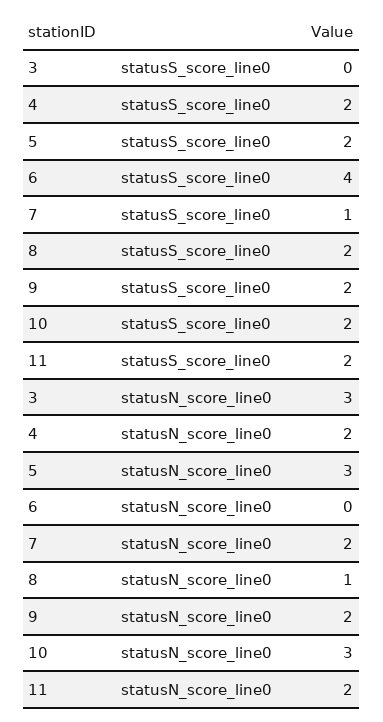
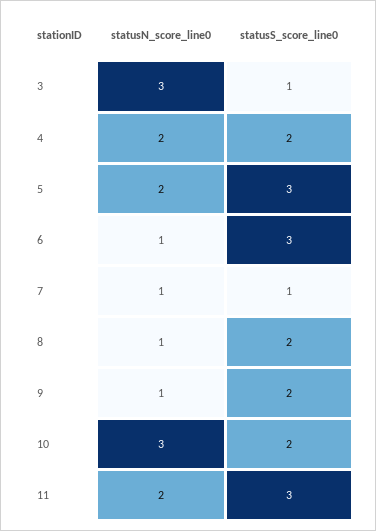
  {
    "3": {
-     "statusS_score_line0": 0,
+     "statusS_score_line0": 1,
      "statusN_score_line0": 3
    },
    "4": {
      "statusS_score_line0": 2,
      "statusN_score_line0": 2
    },
    "5": {
-     "statusS_score_line0": 2,
+     "statusS_score_line0": 3,
-     "statusN_score_line0": 3
+     "statusN_score_line0": 2
    },
    "6": {
-     "statusS_score_line0": 4,
+     "statusS_score_line0": 3,
-     "statusN_score_line0": 0
+     "statusN_score_line0": 1
    },
    "7": {
      "statusS_score_line0": 1,
-     "statusN_score_line0": 2
+     "statusN_score_line0": 1
    },
    "8": {
      "statusS_score_line0": 2,
      "statusN_score_line0": 1
    },
    "9": {
      "statusS_score_line0": 2,
-     "statusN_score_line0": 2
+     "statusN_score_line0": 1
    },
    "10": {
      "statusS_score_line0": 2,
      "statusN_score_line0": 3
    },
    "11": {
-     "statusS_score_line0": 2,
+     "statusS_score_line0": 3,
      "statusN_score_line0": 2
    }
  }

